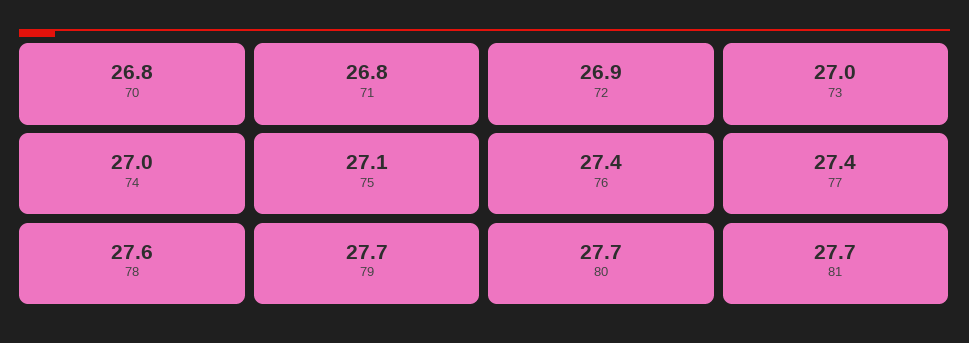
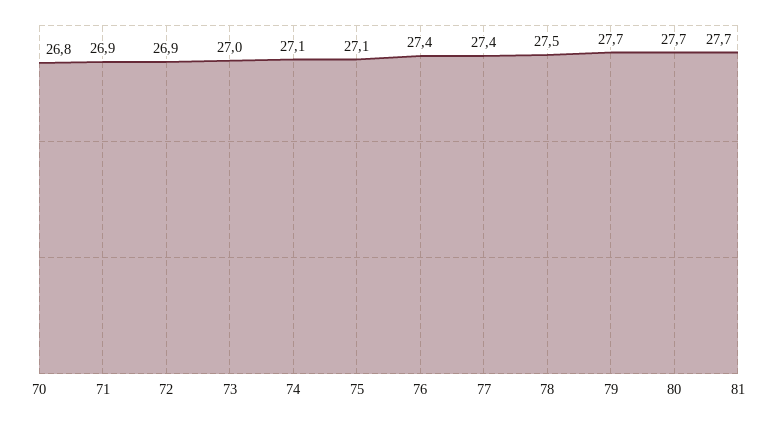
  {
    "70": 26.8,
-   "71": 26.8,
+   "71": 26.9,
    "72": 26.9,
    "73": 27,
-   "74": 27,
+   "74": 27.1,
    "75": 27.1,
    "76": 27.4,
    "77": 27.4,
-   "78": 27.6,
+   "78": 27.5,
    "79": 27.7,
    "80": 27.7,
    "81": 27.7
  }

